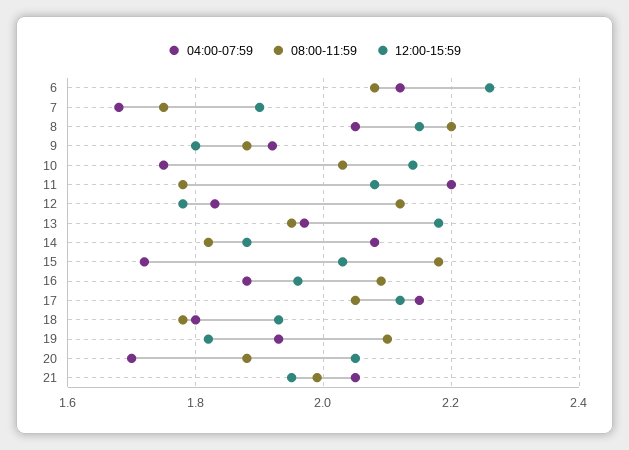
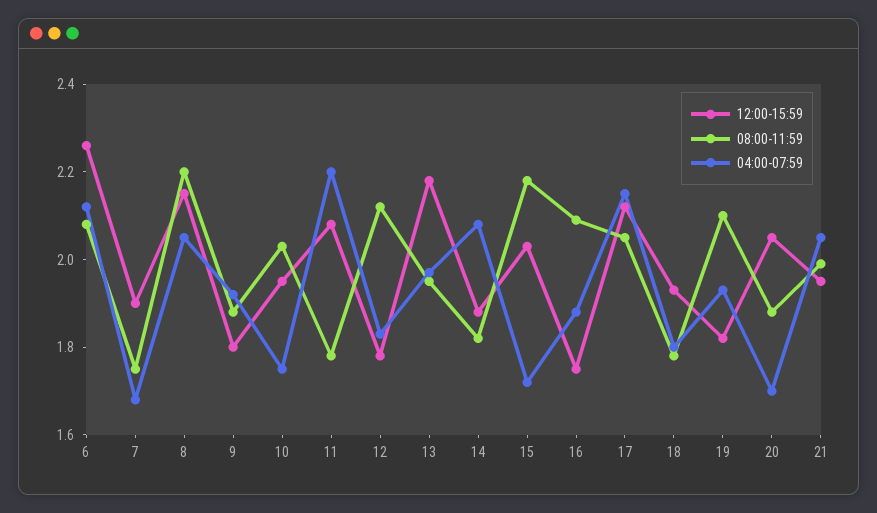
  {
    "04:00-07:59": {
      "6": 2.1,
      "7": 1.7,
      "8": 2.05,
      "9": 1.9,
      "10": 1.75,
      "11": 2.2,
      "12": 1.85,
      "13": 1.95,
      "14": 2.1,
      "15": 1.7,
      "16": 1.9,
      "17": 2.15,
      "18": 1.8,
      "19": 1.95,
      "20": 1.7,
      "21": 2.05
    },
    "08:00-11:59": {
      "6": 2.1,
      "7": 1.75,
      "8": 2.2,
      "9": 1.9,
      "10": 2.05,
      "11": 1.8,
      "12": 2.1,
      "13": 1.95,
      "14": 1.8,
      "15": 2.2,
      "16": 2.1,
      "17": 2.05,
      "18": 1.8,
      "19": 2.1,
      "20": 1.9,
      "21": 2
    },
    "12:00-15:59": {
      "6": 2.25,
      "7": 1.9,
      "8": 2.15,
      "9": 1.8,
-     "10": 2.15,
+     "10": 1.95,
      "11": 2.1,
      "12": 1.8,
      "13": 2.2,
      "14": 1.9,
      "15": 2.05,
-     "16": 1.95,
+     "16": 1.75,
      "17": 2.1,
      "18": 1.95,
      "19": 1.8,
      "20": 2.05,
      "21": 1.95
    }
  }

